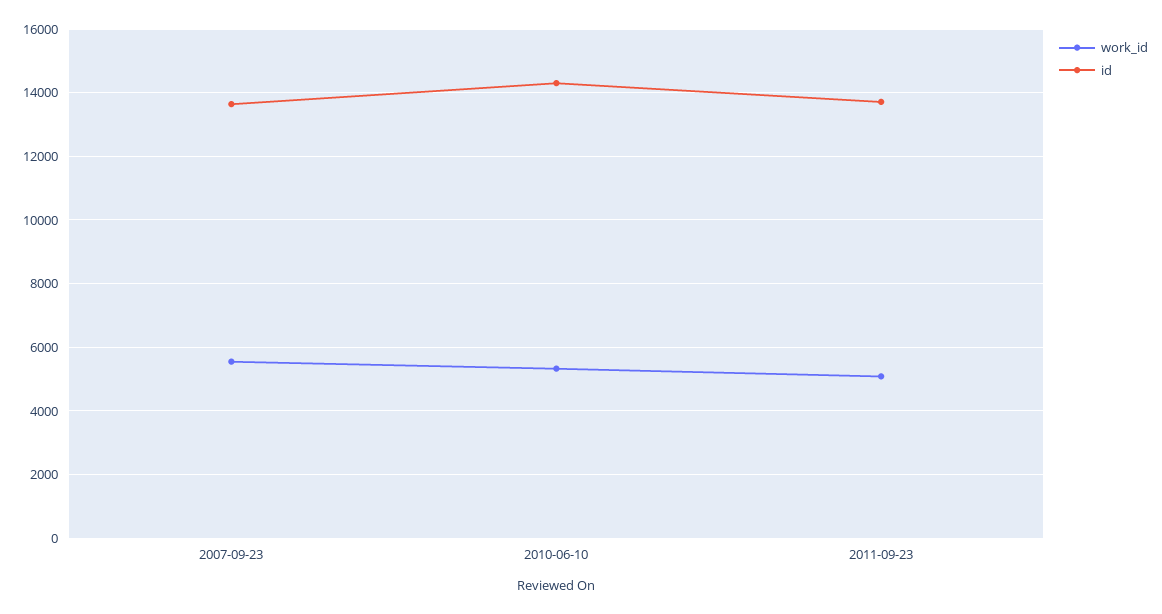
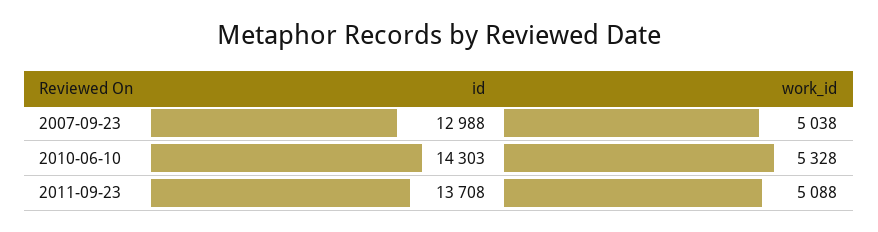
  {
    "work_id": {
-     "2007-09-23": 5600,
+     "2007-09-23": 5038,
      "2010-06-10": 5328,
      "2011-09-23": 5088
    },
    "id": {
-     "2007-09-23": 13600,
+     "2007-09-23": 12988,
      "2010-06-10": 14303,
      "2011-09-23": 13708
    }
  }

